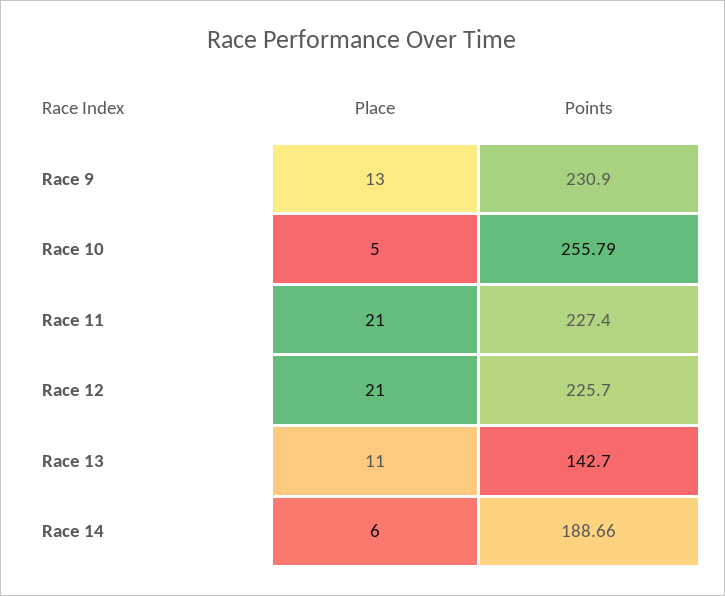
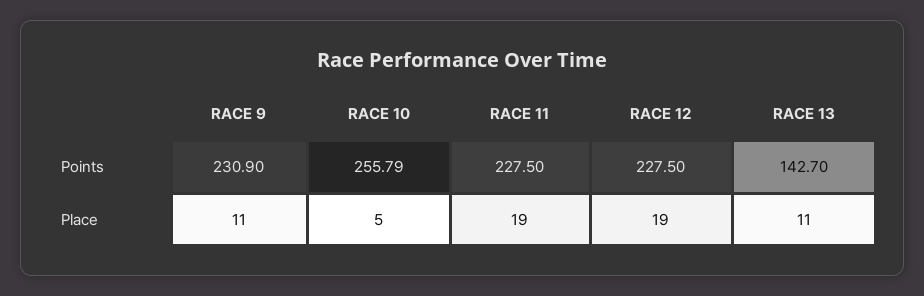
  {
    "Place": {
-     "Race 9": 13,
+     "Race 9": 11,
      "Race 10": 5,
-     "Race 11": 21,
+     "Race 11": 19,
-     "Race 12": 21,
+     "Race 12": 19,
-     "Race 13": 11,
+     "Race 13": 11
-     "Race 14": 6
    },
    "Points": {
      "Race 9": 230.9,
      "Race 10": 255.79,
-     "Race 11": 227.4,
+     "Race 11": 227.5,
-     "Race 12": 225.7,
+     "Race 12": 227.5,
-     "Race 13": 142.7,
+     "Race 13": 142.7
-     "Race 14": 188.66
    }
  }

